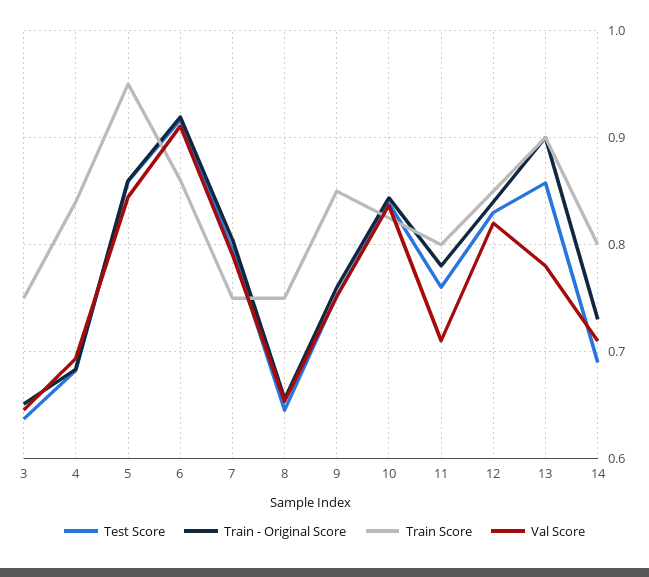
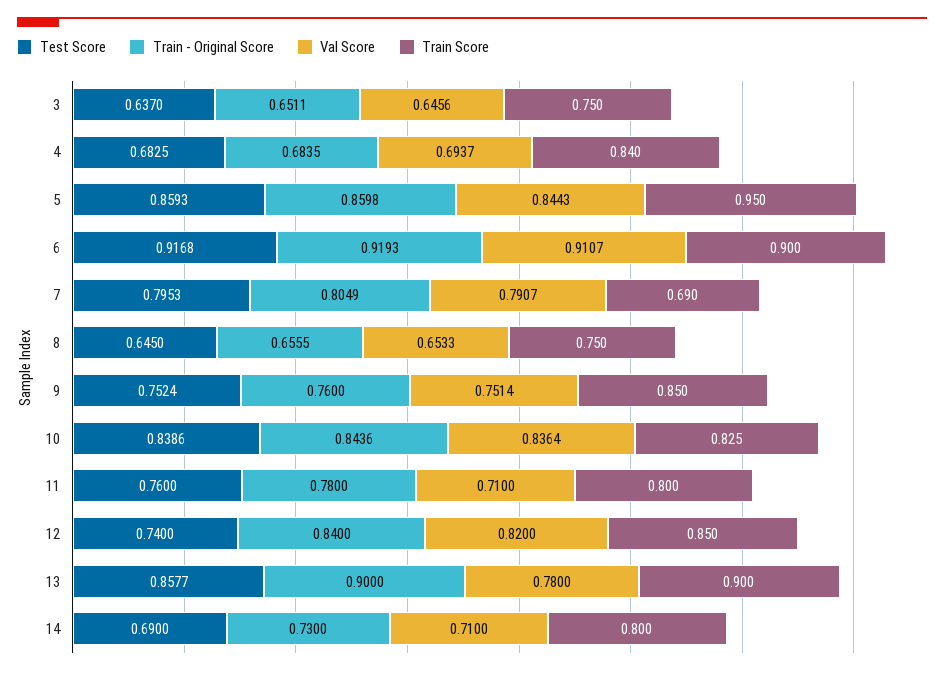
  {
    "Test Score": {
      "3": 0.637,
      "4": 0.6825,
      "5": 0.8593,
      "6": 0.9168,
      "7": 0.7953,
      "8": 0.645,
      "9": 0.7524,
      "10": 0.8386,
      "11": 0.76,
-     "12": 0.83,
+     "12": 0.74,
      "13": 0.8577,
      "14": 0.69
    },
    "Train - Original Score": {
      "3": 0.6511,
      "4": 0.6835,
      "5": 0.8598,
      "6": 0.9193,
      "7": 0.8049,
      "8": 0.6555,
      "9": 0.76,
      "10": 0.8436,
      "11": 0.78,
      "12": 0.84,
      "13": 0.9,
      "14": 0.73
    },
    "Train Score": {
      "3": 0.75,
      "4": 0.84,
      "5": 0.95,
-     "6": 0.86,
+     "6": 0.9,
-     "7": 0.75,
+     "7": 0.69,
      "8": 0.75,
      "9": 0.85,
      "10": 0.825,
      "11": 0.8,
      "12": 0.85,
      "13": 0.9,
      "14": 0.8
    },
    "Val Score": {
      "3": 0.6456,
      "4": 0.6937,
      "5": 0.8443,
      "6": 0.9107,
      "7": 0.7907,
      "8": 0.6533,
      "9": 0.7514,
      "10": 0.8364,
      "11": 0.71,
      "12": 0.82,
      "13": 0.78,
      "14": 0.71
    }
  }

